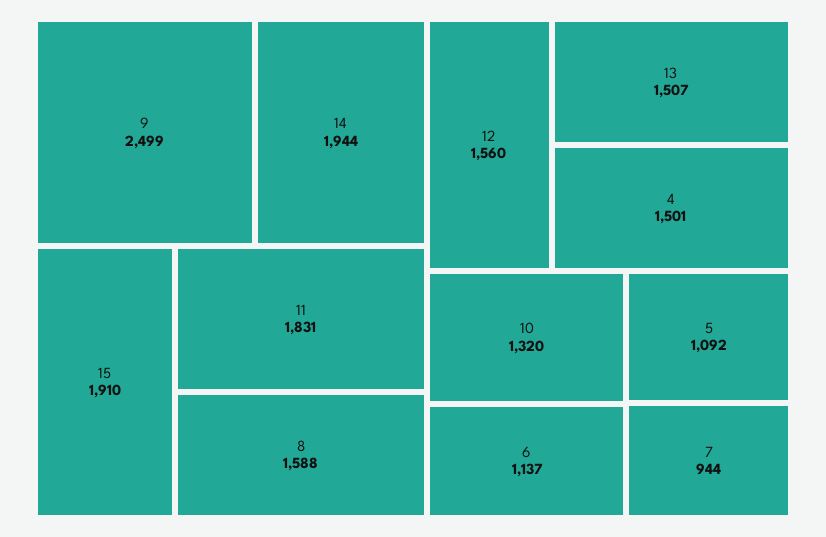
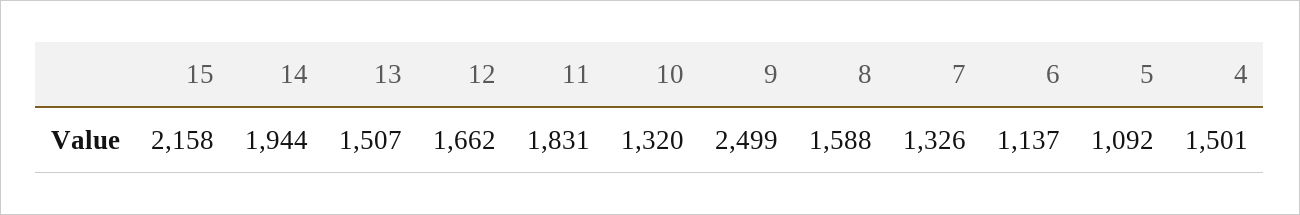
  {
    "9": 2499,
    "14": 1944,
-   "15": 1910,
+   "15": 2158,
    "11": 1831,
    "8": 1588,
-   "12": 1560,
+   "12": 1662,
    "13": 1507,
    "4": 1501,
    "10": 1320,
    "6": 1137,
    "5": 1092,
-   "7": 944
+   "7": 1326
  }

